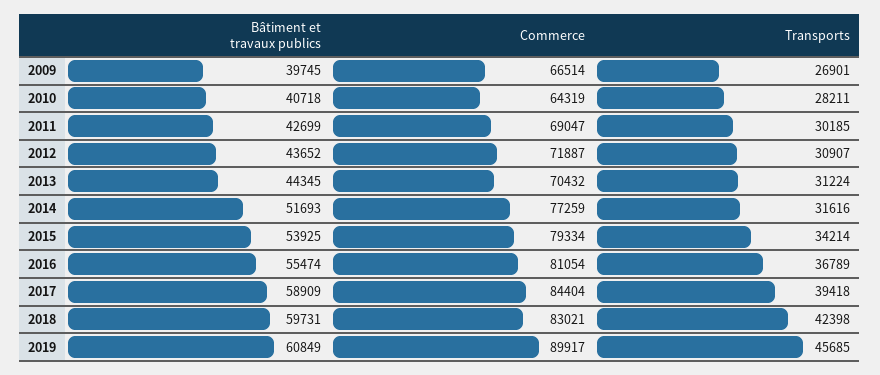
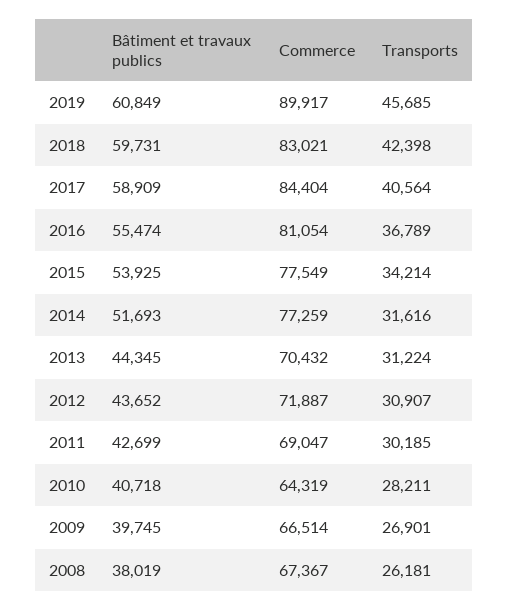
  {
    "Bâtiment et travaux publics": {
      "2009": 39745,
      "2010": 40718,
      "2011": 42699,
      "2012": 43652,
      "2013": 44345,
      "2014": 51693,
      "2015": 53925,
      "2016": 55474,
      "2017": 58909,
      "2018": 59731,
-     "2019": 60849
+     "2019": 60849,
+     "2008": 38019
    },
    "Commerce": {
      "2009": 66514,
      "2010": 64319,
      "2011": 69047,
      "2012": 71887,
      "2013": 70432,
      "2014": 77259,
-     "2015": 79334,
+     "2015": 77549,
      "2016": 81054,
      "2017": 84404,
      "2018": 83021,
-     "2019": 89917
+     "2019": 89917,
+     "2008": 67367
    },
    "Transports": {
      "2009": 26901,
      "2010": 28211,
      "2011": 30185,
      "2012": 30907,
      "2013": 31224,
      "2014": 31616,
      "2015": 34214,
      "2016": 36789,
-     "2017": 39418,
+     "2017": 40564,
      "2018": 42398,
-     "2019": 45685
+     "2019": 45685,
+     "2008": 26181
    }
  }

